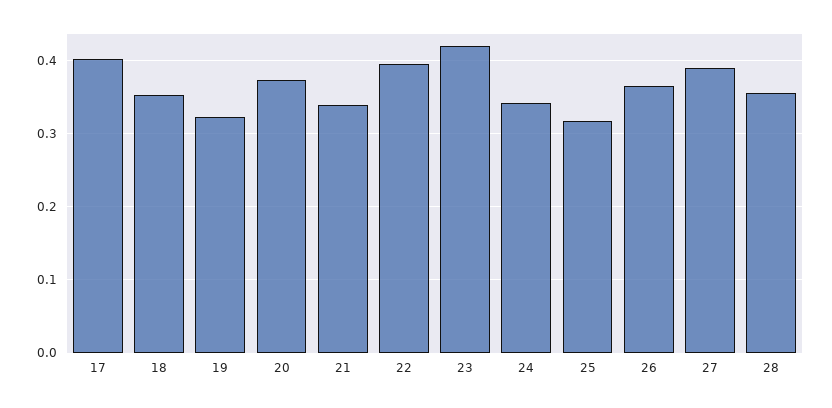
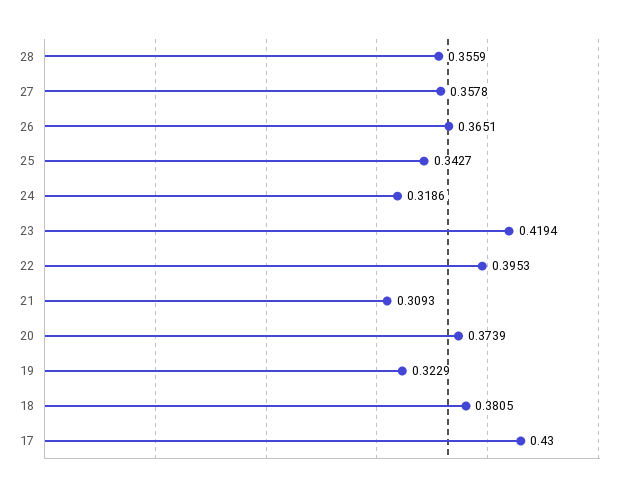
  {
-   "17": 0.4,
+   "17": 0.43,
-   "18": 0.35,
+   "18": 0.3805,
    "19": 0.3229,
    "20": 0.3739,
-   "21": 0.34,
+   "21": 0.3093,
    "22": 0.3953,
    "23": 0.4194,
-   "24": 0.34,
+   "24": 0.3186,
-   "25": 0.32,
+   "25": 0.3427,
    "26": 0.3651,
-   "27": 0.39,
+   "27": 0.3578,
    "28": 0.3559
  }

